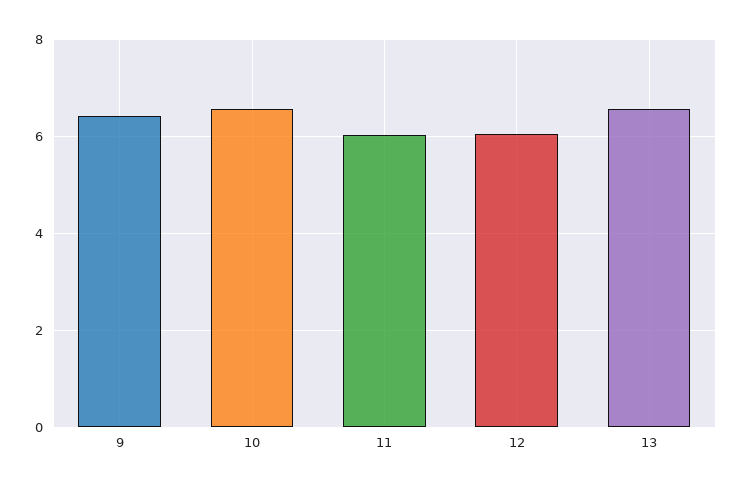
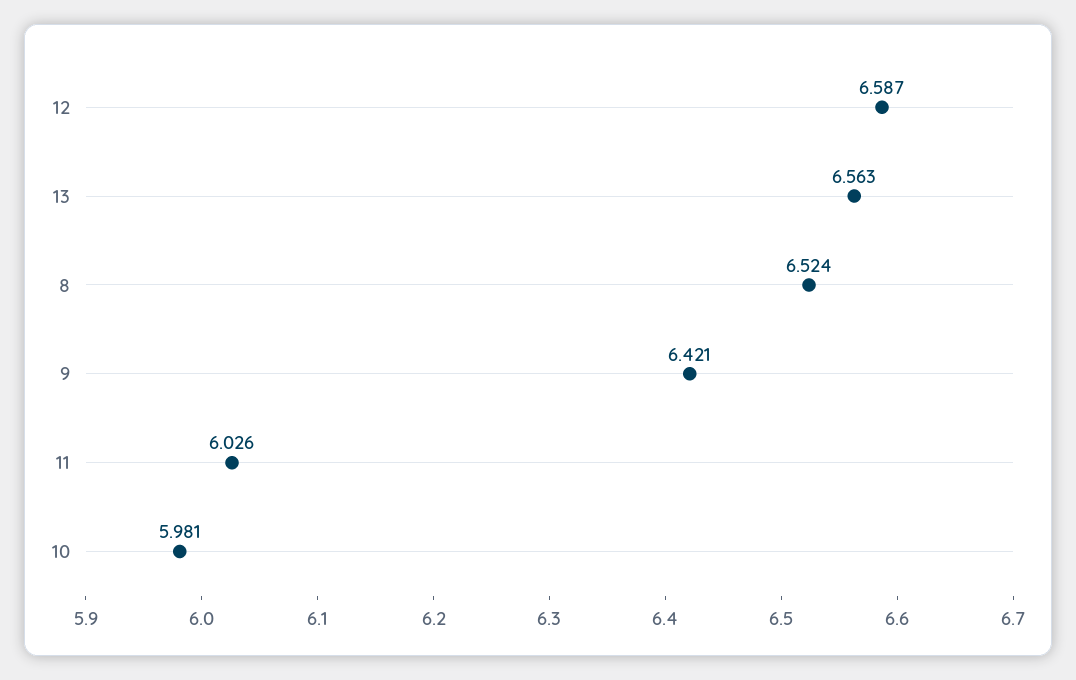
  {
    "9": 6.421,
-   "10": 6.6,
+   "10": 5.981,
    "11": 6.026,
-   "12": 6,
+   "12": 6.587,
-   "13": 6.563
+   "13": 6.563,
+   "8": 6.524
  }

